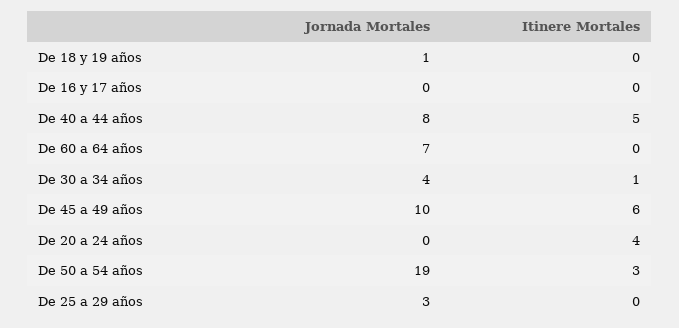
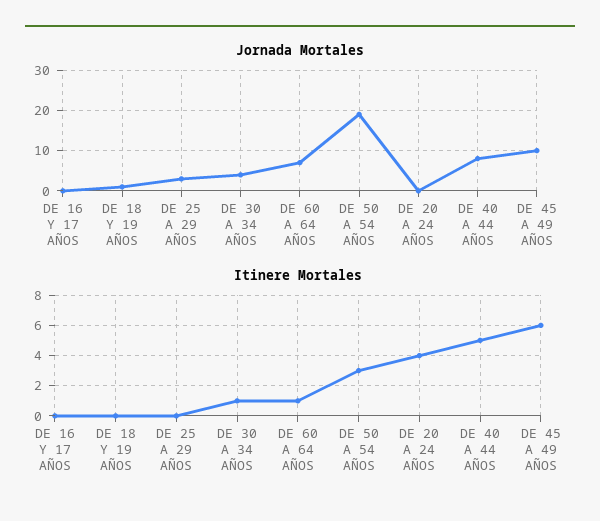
  {
    "Jornada Mortales": {
      "De 18 y 19 años": 1,
      "De 16 y 17 años": 0,
      "De 40 a 44 años": 8,
      "De 60 a 64 años": 7,
      "De 30 a 34 años": 4,
      "De 45 a 49 años": 10,
      "De 20 a 24 años": 0,
      "De 50 a 54 años": 19,
      "De 25 a 29 años": 3
    },
    "Itinere Mortales": {
      "De 18 y 19 años": 0,
      "De 16 y 17 años": 0,
      "De 40 a 44 años": 5,
-     "De 60 a 64 años": 0,
+     "De 60 a 64 años": 1,
      "De 30 a 34 años": 1,
      "De 45 a 49 años": 6,
      "De 20 a 24 años": 4,
      "De 50 a 54 años": 3,
      "De 25 a 29 años": 0
    }
  }

